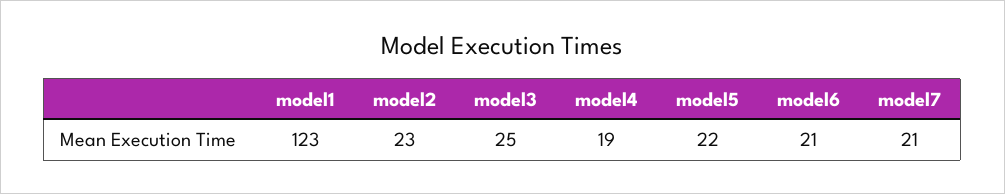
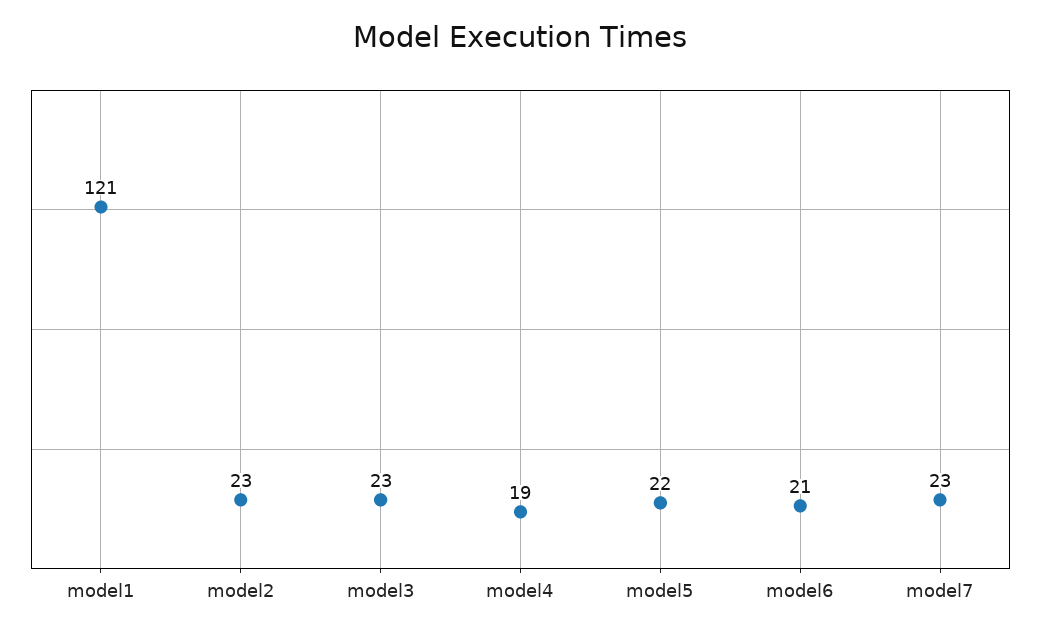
  {
-   "model1": 123,
+   "model1": 121,
    "model2": 23,
-   "model3": 25,
+   "model3": 23,
    "model4": 19,
    "model5": 22,
    "model6": 21,
-   "model7": 21
+   "model7": 23
  }

